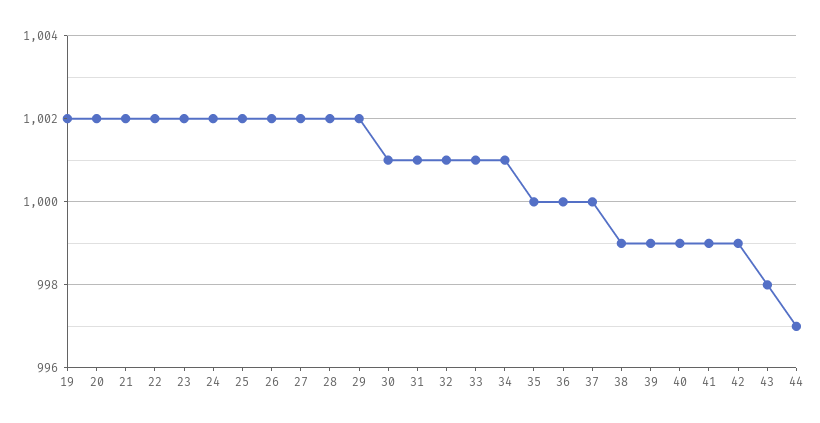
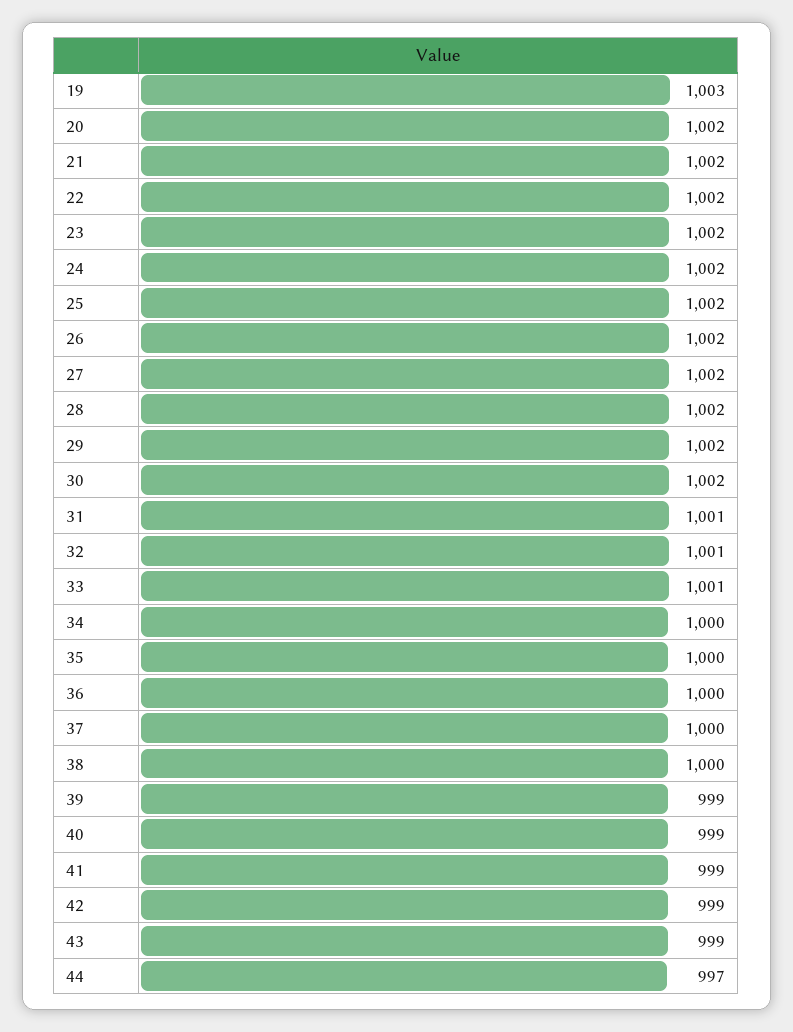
  {
-   "19": 1002,
+   "19": 1003,
    "20": 1002,
    "21": 1002,
    "22": 1002,
    "23": 1002,
    "24": 1002,
    "25": 1002,
    "26": 1002,
    "27": 1002,
    "28": 1002,
    "29": 1002,
-   "30": 1001,
+   "30": 1002,
    "31": 1001,
    "32": 1001,
    "33": 1001,
-   "34": 1001,
+   "34": 1000,
    "35": 1000,
    "36": 1000,
    "37": 1000,
-   "38": 999,
+   "38": 1000,
    "39": 999,
    "40": 999,
    "41": 999,
    "42": 999,
-   "43": 998,
+   "43": 999,
    "44": 997
  }

